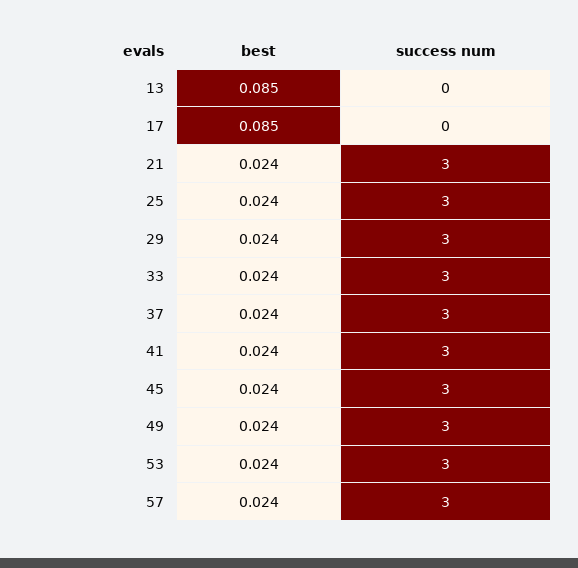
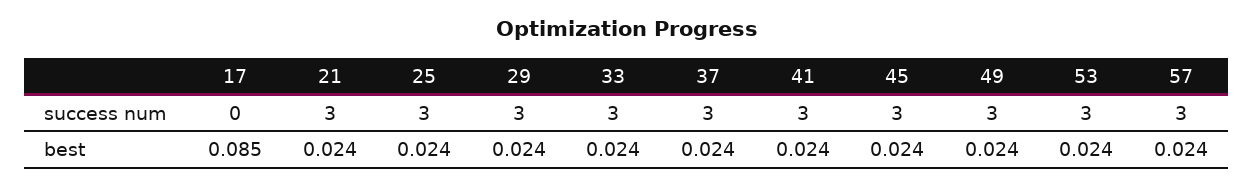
  {
    "best": {
-     "13": 0.085,
      "17": 0.085,
      "21": 0.024,
      "25": 0.024,
      "29": 0.024,
      "33": 0.024,
      "37": 0.024,
      "41": 0.024,
      "45": 0.024,
      "49": 0.024,
      "53": 0.024,
      "57": 0.024
    },
    "success num": {
-     "13": 0,
      "17": 0,
      "21": 3,
      "25": 3,
      "29": 3,
      "33": 3,
      "37": 3,
      "41": 3,
      "45": 3,
      "49": 3,
      "53": 3,
      "57": 3
    }
  }

